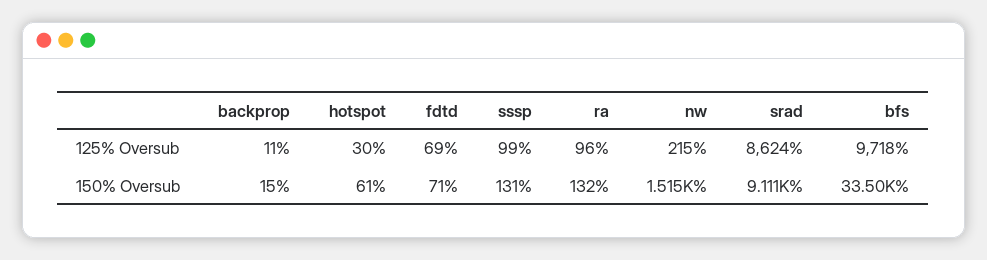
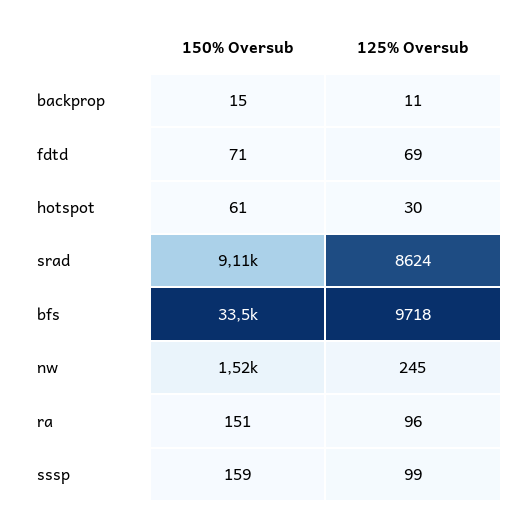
  {
    "backprop": {
      "125% Oversub": 11,
      "150% Oversub": 15
    },
    "hotspot": {
      "125% Oversub": 30,
      "150% Oversub": 61
    },
    "fdtd": {
      "125% Oversub": 69,
      "150% Oversub": 71
    },
    "sssp": {
      "125% Oversub": 99,
-     "150% Oversub": 131
+     "150% Oversub": 159
    },
    "ra": {
      "125% Oversub": 96,
-     "150% Oversub": 132
+     "150% Oversub": 151
    },
    "nw": {
-     "125% Oversub": 215,
+     "125% Oversub": 245,
      "150% Oversub": 1515
    },
    "srad": {
      "125% Oversub": 8624,
      "150% Oversub": 9111
    },
    "bfs": {
      "125% Oversub": 9718,
      "150% Oversub": 33500
    }
  }

